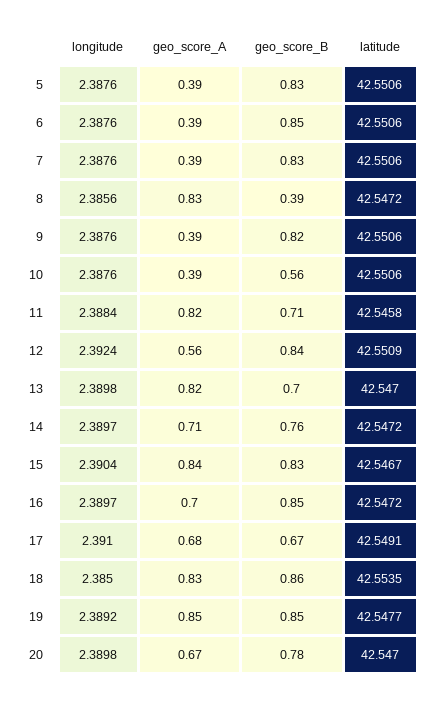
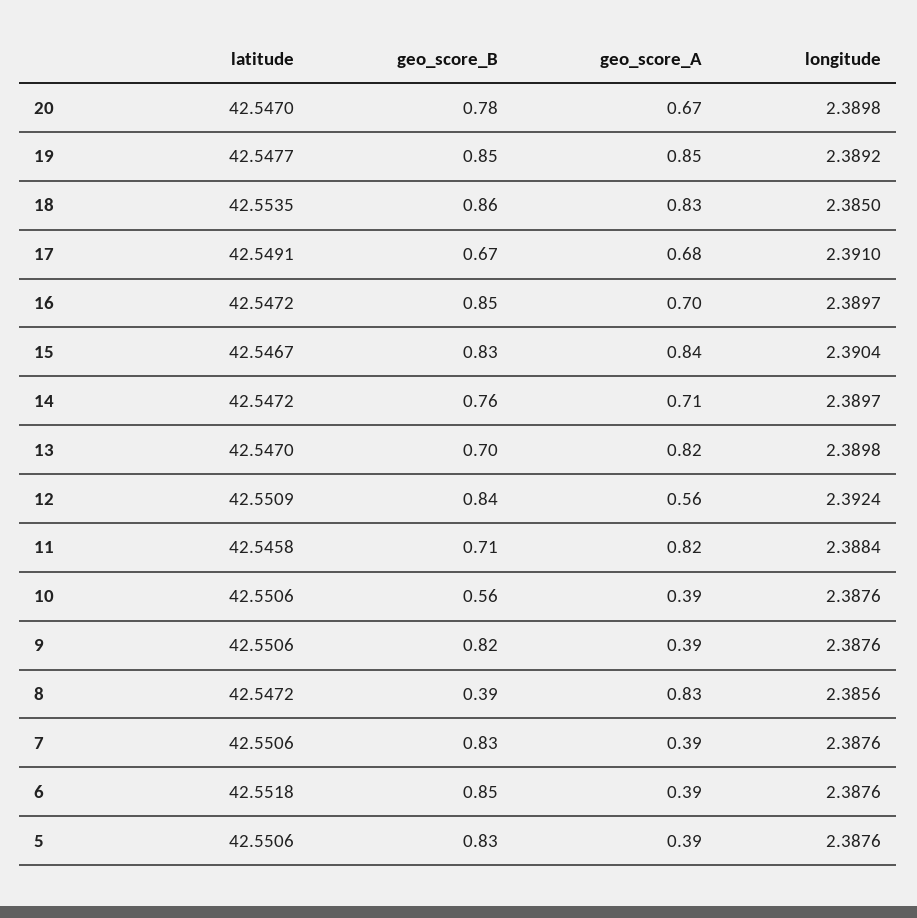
  {
    "longitude": {
      "5": 2.3876,
      "6": 2.3876,
      "7": 2.3876,
      "8": 2.3856,
      "9": 2.3876,
      "10": 2.3876,
      "11": 2.3884,
      "12": 2.3924,
      "13": 2.3898,
      "14": 2.3897,
      "15": 2.3904,
      "16": 2.3897,
      "17": 2.391,
      "18": 2.385,
      "19": 2.3892,
      "20": 2.3898
    },
    "geo_score_A": {
      "5": 0.39,
      "6": 0.39,
      "7": 0.39,
      "8": 0.83,
      "9": 0.39,
      "10": 0.39,
      "11": 0.82,
      "12": 0.56,
      "13": 0.82,
      "14": 0.71,
      "15": 0.84,
      "16": 0.7,
      "17": 0.68,
      "18": 0.83,
      "19": 0.85,
      "20": 0.67
    },
    "geo_score_B": {
      "5": 0.83,
      "6": 0.85,
      "7": 0.83,
      "8": 0.39,
      "9": 0.82,
      "10": 0.56,
      "11": 0.71,
      "12": 0.84,
      "13": 0.7,
      "14": 0.76,
      "15": 0.83,
      "16": 0.85,
      "17": 0.67,
      "18": 0.86,
      "19": 0.85,
      "20": 0.78
    },
    "latitude": {
      "5": 42.5506,
-     "6": 42.5506,
+     "6": 42.5518,
      "7": 42.5506,
      "8": 42.5472,
      "9": 42.5506,
      "10": 42.5506,
      "11": 42.5458,
      "12": 42.5509,
      "13": 42.547,
      "14": 42.5472,
      "15": 42.5467,
      "16": 42.5472,
      "17": 42.5491,
      "18": 42.5535,
      "19": 42.5477,
      "20": 42.547
    }
  }

